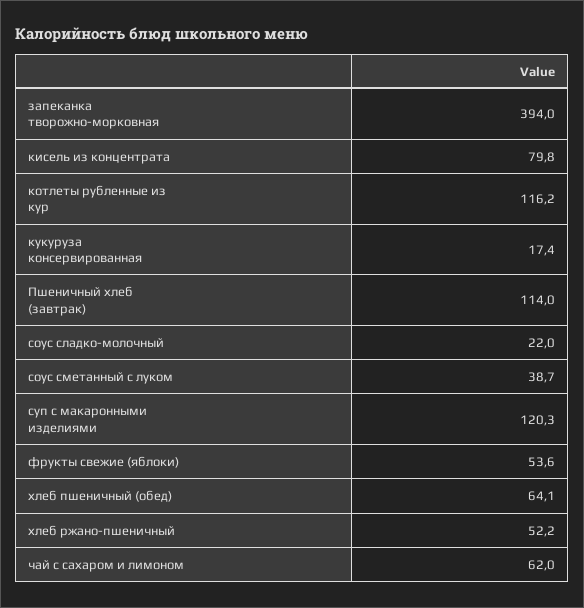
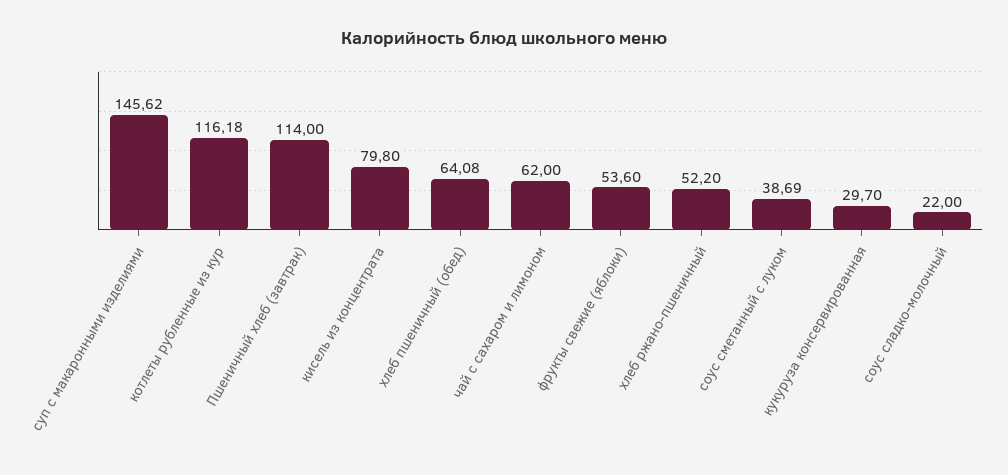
  {
-   "запеканка творожно-морковная": 394,
    "кисель из концентрата": 79.8,
    "котлеты рубленные из кур": 116.18,
-   "кукуруза консервированная": 17.4,
+   "кукуруза консервированная": 29.7,
    "Пшеничный хлеб (завтрак)": 114,
    "соус сладко-молочный": 22,
    "соус сметанный с луком": 38.69,
-   "суп с макаронными изделиями": 120.3,
+   "суп с макаронными изделиями": 145.62,
    "фрукты свежие (яблоки)": 53.6,
    "хлеб пшеничный (обед)": 64.08,
    "хлеб ржано-пшеничный": 52.2,
    "чай с сахаром и лимоном": 62
  }

